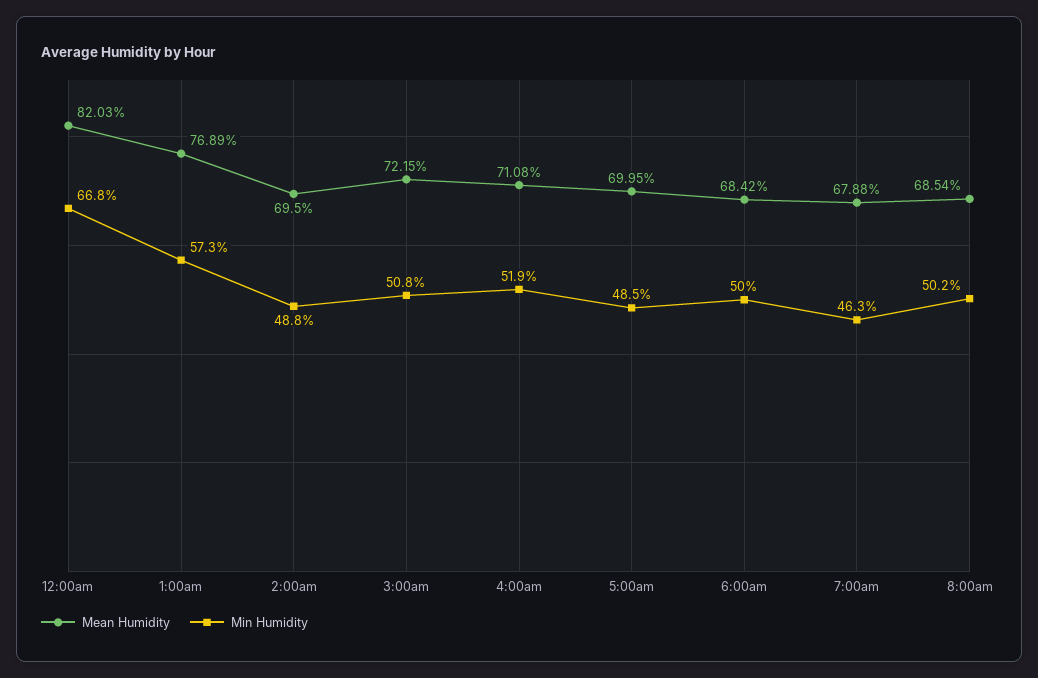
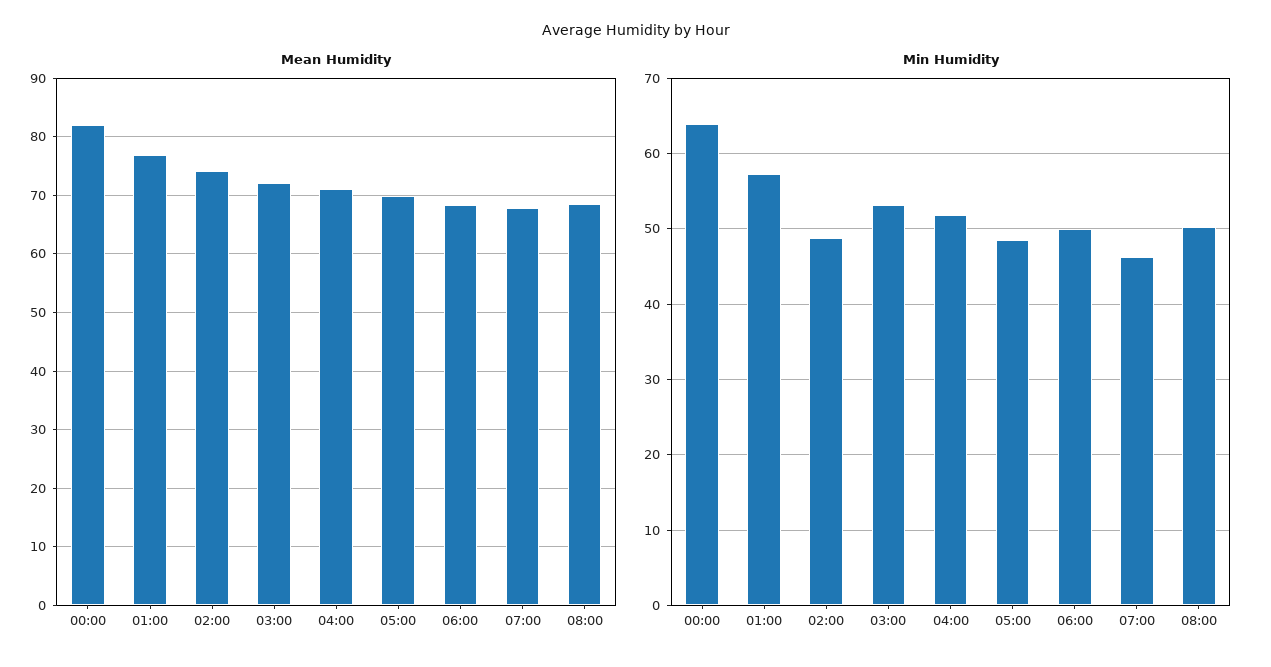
  {
    "Mean Humidity": {
      "12:00am": 82.03,
      "1:00am": 76.89,
-     "2:00am": 69.5,
+     "2:00am": 74,
      "3:00am": 72.15,
      "4:00am": 71.08,
      "5:00am": 69.95,
      "6:00am": 68.42,
      "7:00am": 67.88,
      "8:00am": 68.54
    },
    "Min Humidity": {
-     "12:00am": 66.8,
+     "12:00am": 64,
      "1:00am": 57.3,
      "2:00am": 48.8,
-     "3:00am": 50.8,
+     "3:00am": 53,
      "4:00am": 51.9,
      "5:00am": 48.5,
      "6:00am": 50,
      "7:00am": 46.3,
      "8:00am": 50.2
    }
  }

